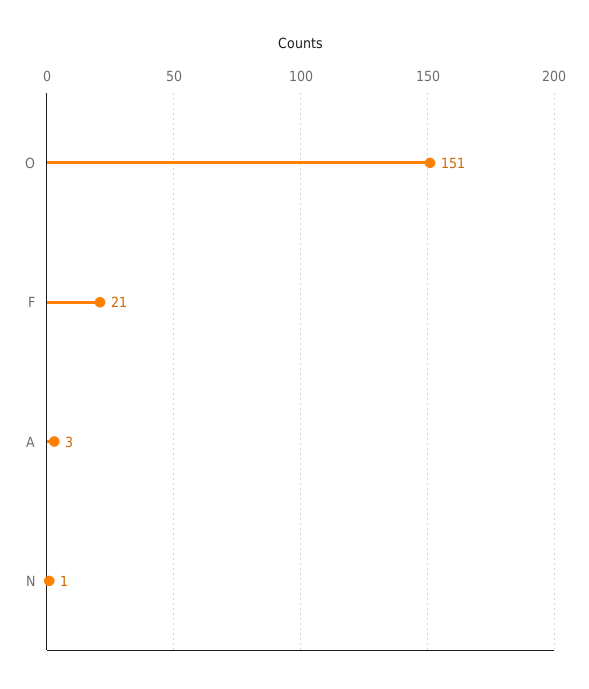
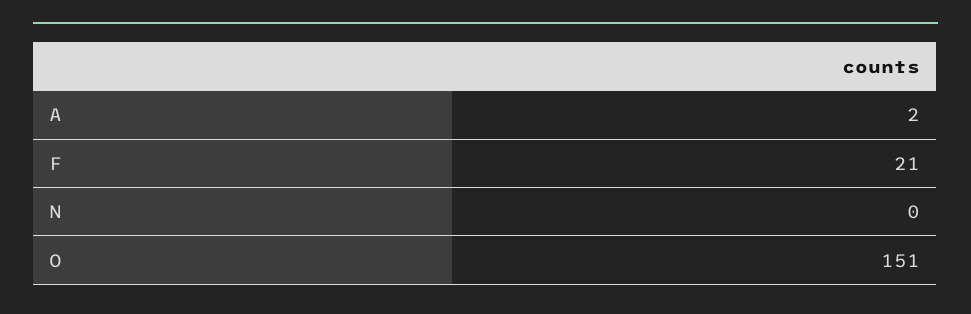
  {
    "O": 151,
    "F": 21,
-   "A": 3,
+   "A": 2,
-   "N": 1
+   "N": 0
  }

